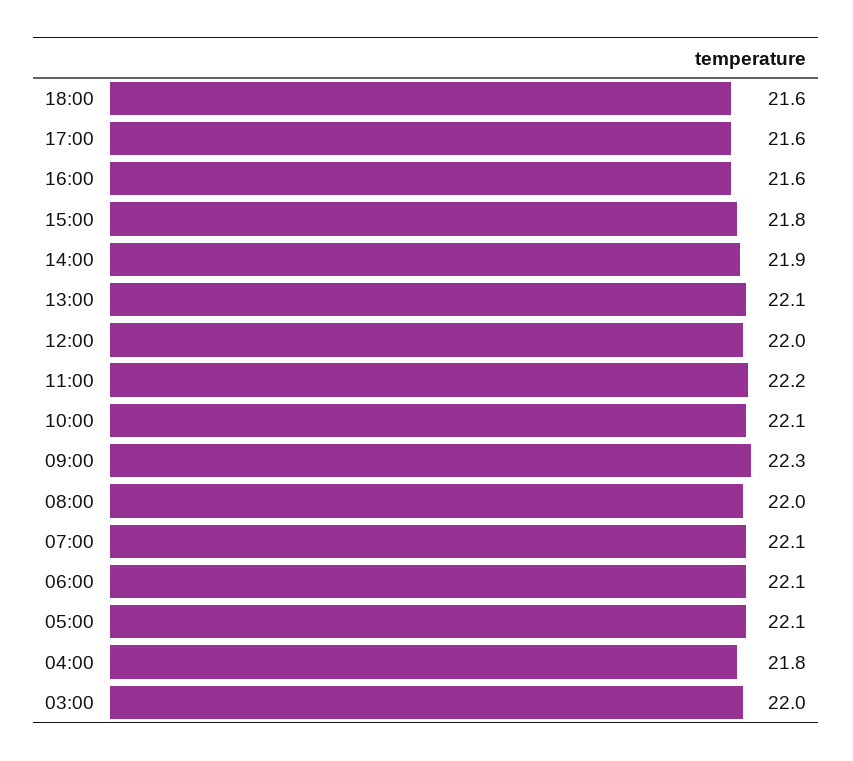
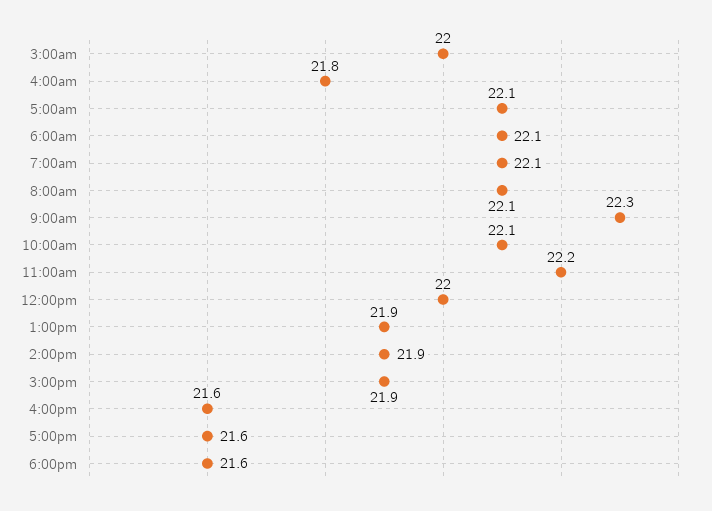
  {
    "18:00": 21.6,
    "17:00": 21.6,
    "16:00": 21.6,
-   "15:00": 21.8,
+   "15:00": 21.9,
    "14:00": 21.9,
-   "13:00": 22.1,
+   "13:00": 21.9,
    "12:00": 22,
    "11:00": 22.2,
    "10:00": 22.1,
    "09:00": 22.3,
-   "08:00": 22,
+   "08:00": 22.1,
    "07:00": 22.1,
    "06:00": 22.1,
    "05:00": 22.1,
    "04:00": 21.8,
    "03:00": 22
  }

